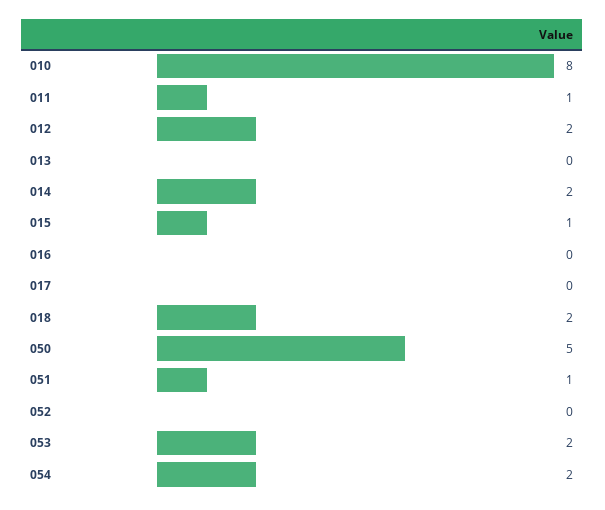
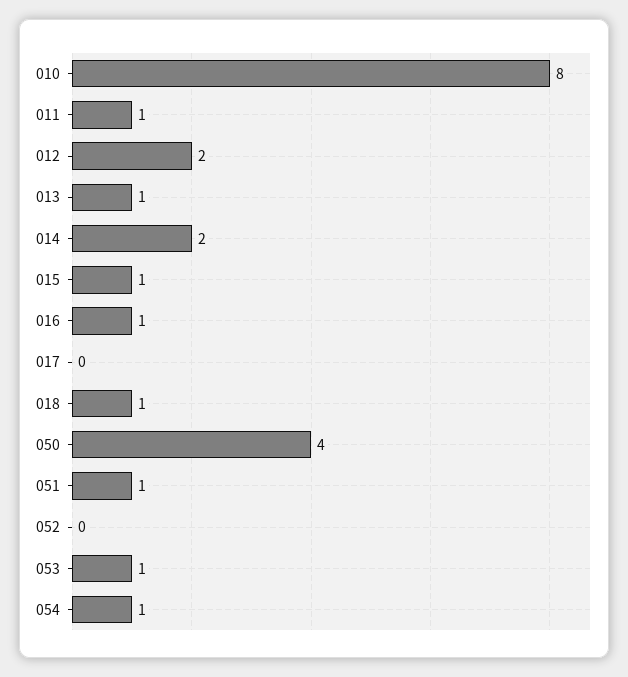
  {
    "010": 8,
    "011": 1,
    "012": 2,
-   "013": 0,
+   "013": 1,
    "014": 2,
    "015": 1,
-   "016": 0,
+   "016": 1,
    "017": 0,
-   "018": 2,
+   "018": 1,
-   "050": 5,
+   "050": 4,
    "051": 1,
    "052": 0,
-   "053": 2,
+   "053": 1,
-   "054": 2
+   "054": 1
  }

